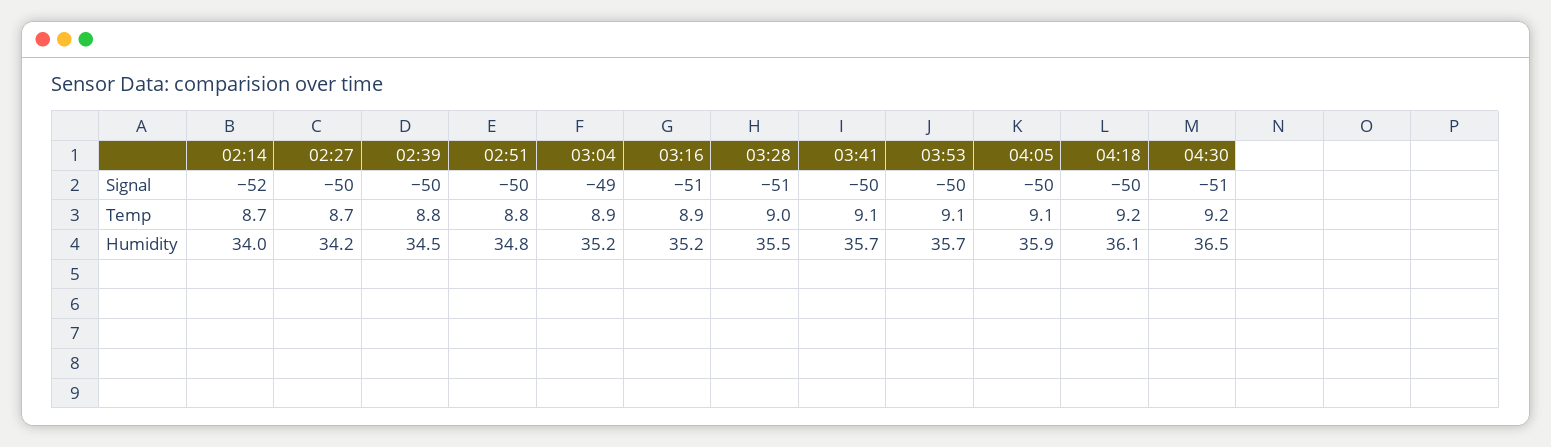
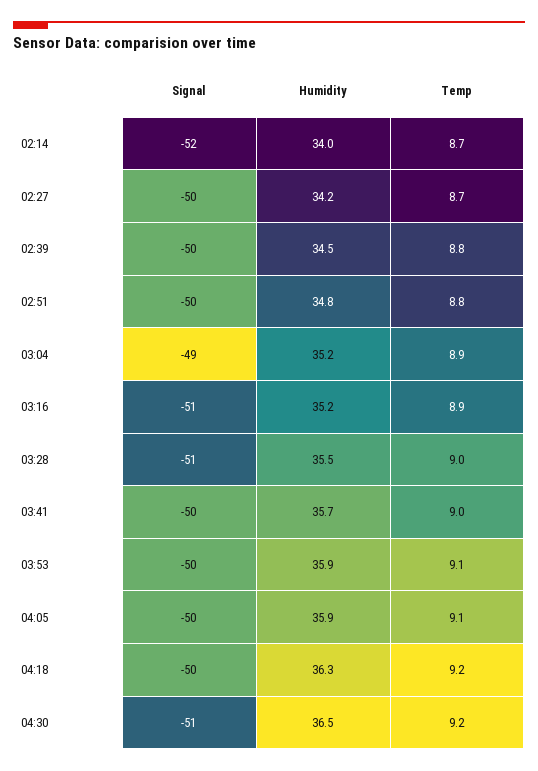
  {
    "02:14": {
      "Signal": -52,
      "Temp": 8.7,
      "Humidity": 34
    },
    "02:27": {
      "Signal": -50,
      "Temp": 8.7,
      "Humidity": 34.2
    },
    "02:39": {
      "Signal": -50,
      "Temp": 8.8,
      "Humidity": 34.5
    },
    "02:51": {
      "Signal": -50,
      "Temp": 8.8,
      "Humidity": 34.8
    },
    "03:04": {
      "Signal": -49,
      "Temp": 8.9,
      "Humidity": 35.2
    },
    "03:16": {
      "Signal": -51,
      "Temp": 8.9,
      "Humidity": 35.2
    },
    "03:28": {
      "Signal": -51,
      "Temp": 9,
      "Humidity": 35.5
    },
    "03:41": {
      "Signal": -50,
-     "Temp": 9.1,
+     "Temp": 9,
      "Humidity": 35.7
    },
    "03:53": {
      "Signal": -50,
      "Temp": 9.1,
-     "Humidity": 35.7
+     "Humidity": 35.9
    },
    "04:05": {
      "Signal": -50,
      "Temp": 9.1,
      "Humidity": 35.9
    },
    "04:18": {
      "Signal": -50,
      "Temp": 9.2,
-     "Humidity": 36.1
+     "Humidity": 36.3
    },
    "04:30": {
      "Signal": -51,
      "Temp": 9.2,
      "Humidity": 36.5
    }
  }

